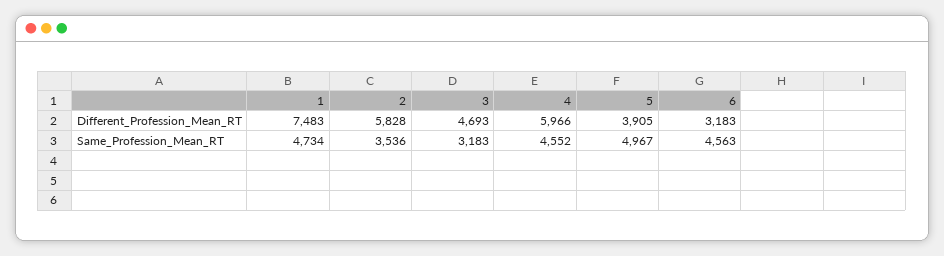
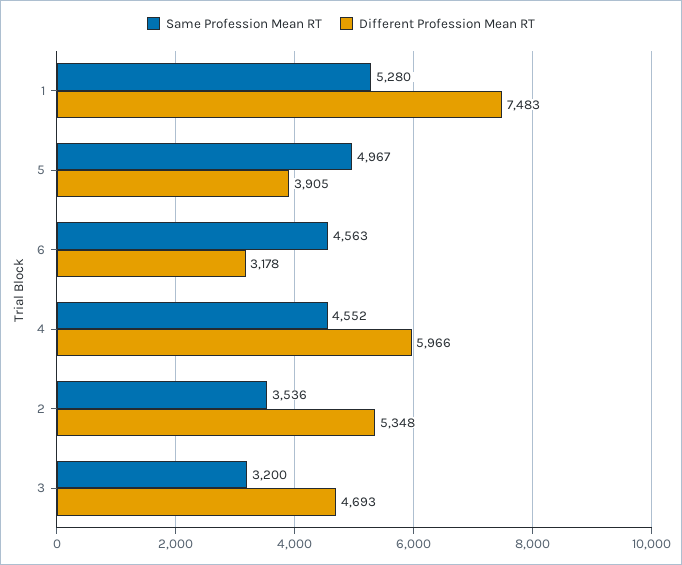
  {
    "Different_Profession_Mean_RT": {
      "1": 7483,
-     "2": 5828,
+     "2": 5348,
      "3": 4693,
      "4": 5966,
      "5": 3905,
-     "6": 3183
+     "6": 3178
    },
    "Same_Profession_Mean_RT": {
-     "1": 4734,
+     "1": 5280,
      "2": 3536,
-     "3": 3183,
+     "3": 3200,
      "4": 4552,
      "5": 4967,
      "6": 4563
    }
  }

